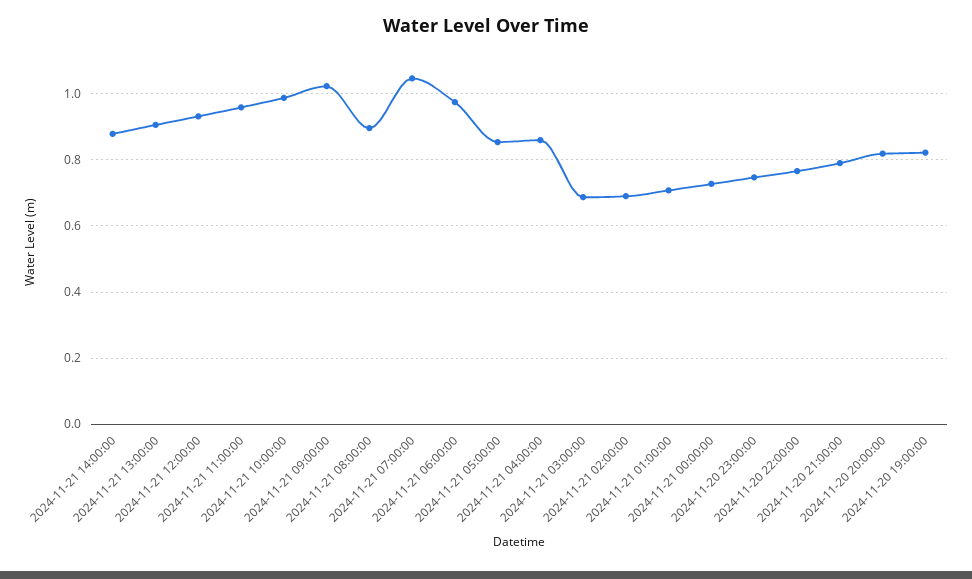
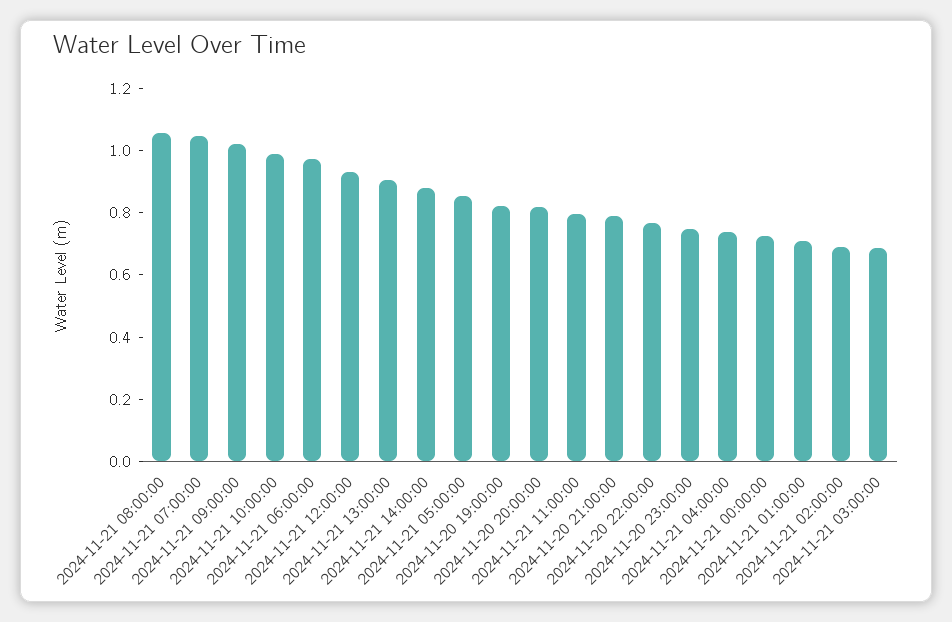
  {
    "2024-11-21 14:00:00": 0.88,
    "2024-11-21 13:00:00": 0.9,
    "2024-11-21 12:00:00": 0.94,
-   "2024-11-21 11:00:00": 0.96,
+   "2024-11-21 11:00:00": 0.8,
    "2024-11-21 10:00:00": 0.98,
    "2024-11-21 09:00:00": 1.02,
-   "2024-11-21 08:00:00": 0.9,
+   "2024-11-21 08:00:00": 1.05,
    "2024-11-21 07:00:00": 1.04,
    "2024-11-21 06:00:00": 0.98,
    "2024-11-21 05:00:00": 0.86,
-   "2024-11-21 04:00:00": 0.86,
+   "2024-11-21 04:00:00": 0.75,
    "2024-11-21 03:00:00": 0.68,
    "2024-11-21 02:00:00": 0.7,
    "2024-11-21 01:00:00": 0.7,
    "2024-11-21 00:00:00": 0.72,
    "2024-11-20 23:00:00": 0.74,
    "2024-11-20 22:00:00": 0.76,
    "2024-11-20 21:00:00": 0.8,
    "2024-11-20 20:00:00": 0.82,
    "2024-11-20 19:00:00": 0.82
  }

